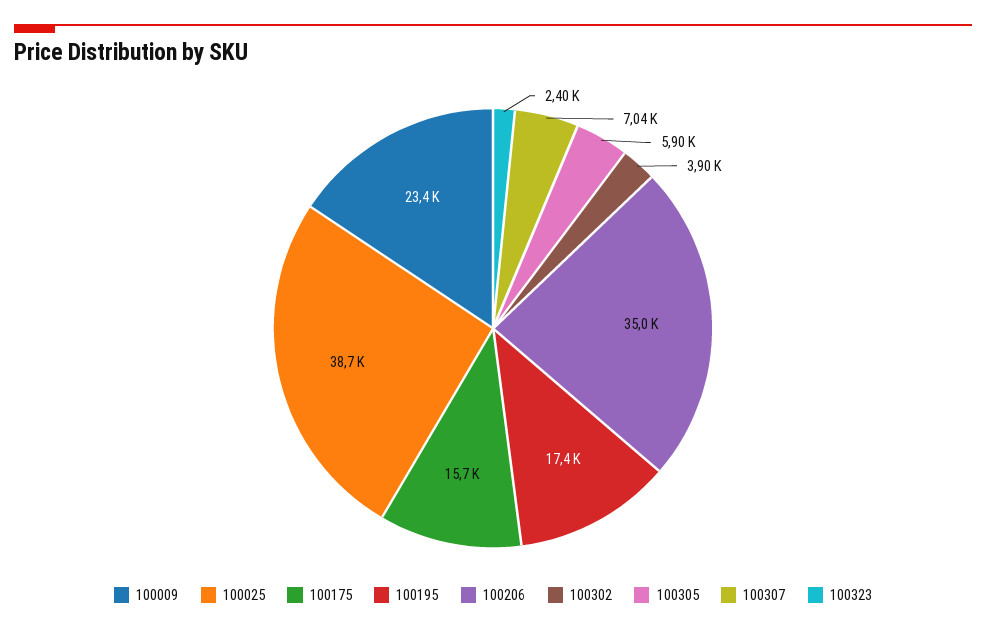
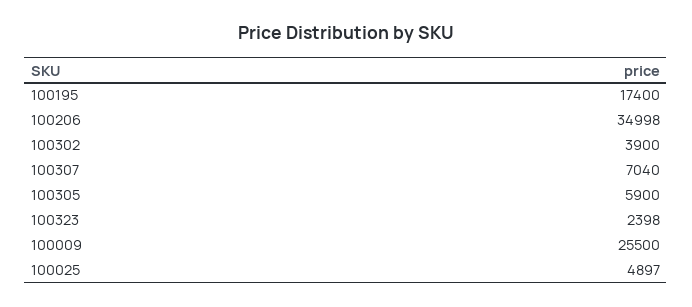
  {
-   "100009": 23400,
+   "100009": 25500,
-   "100025": 38700,
+   "100025": 4897,
-   "100175": 15700,
    "100195": 17400,
    "100206": 34998,
    "100302": 3900,
    "100305": 5900,
    "100307": 7040,
    "100323": 2398
  }

